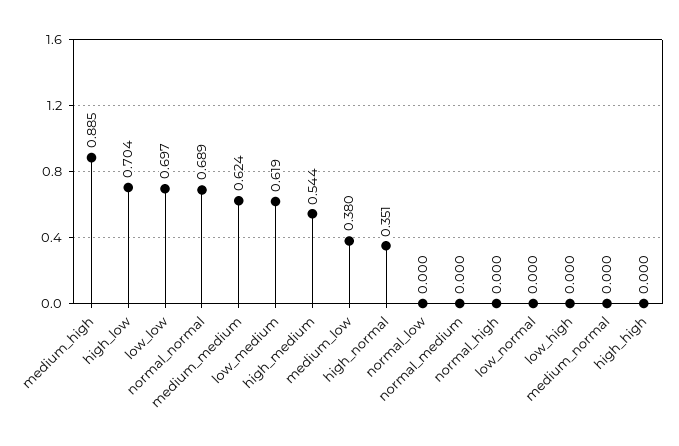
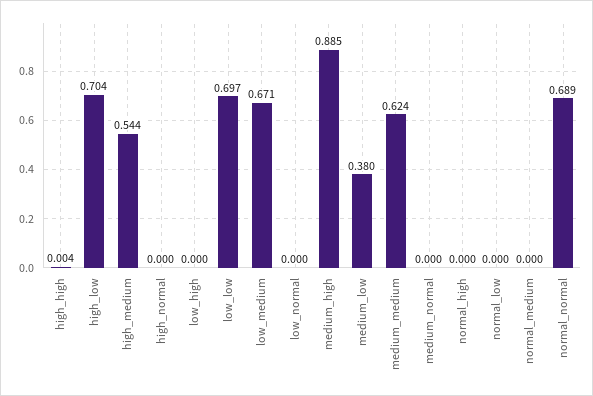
  {
    "medium_high": 0.885,
    "high_low": 0.704,
    "low_low": 0.697,
    "normal_normal": 0.689,
    "medium_medium": 0.624,
-   "low_medium": 0.619,
+   "low_medium": 0.671,
    "high_medium": 0.544,
    "medium_low": 0.38,
-   "high_normal": 0.351,
+   "high_normal": 0,
    "normal_low": 0,
    "normal_medium": 0,
    "normal_high": 0,
    "low_normal": 0,
    "low_high": 0,
    "medium_normal": 0,
-   "high_high": 0
+   "high_high": 0.004
  }

